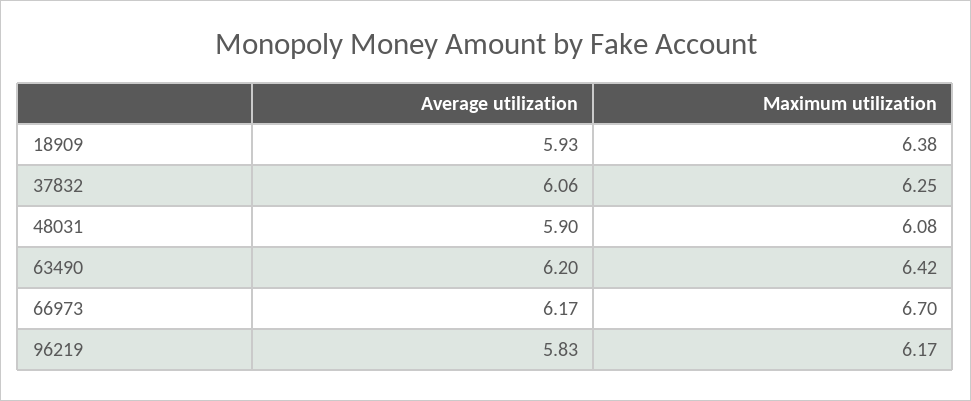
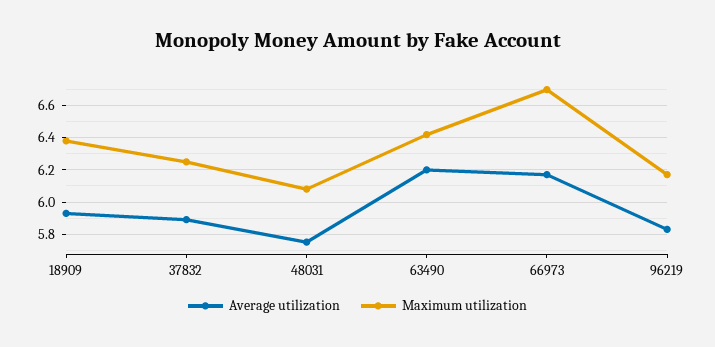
  {
    "Average utilization": {
      "18909": 5.93,
-     "37832": 6.06,
+     "37832": 5.9,
-     "48031": 5.9,
+     "48031": 5.75,
      "63490": 6.2,
      "66973": 6.17,
      "96219": 5.83
    },
    "Maximum utilization": {
      "18909": 6.38,
      "37832": 6.25,
      "48031": 6.08,
      "63490": 6.42,
      "66973": 6.7,
      "96219": 6.17
    }
  }

